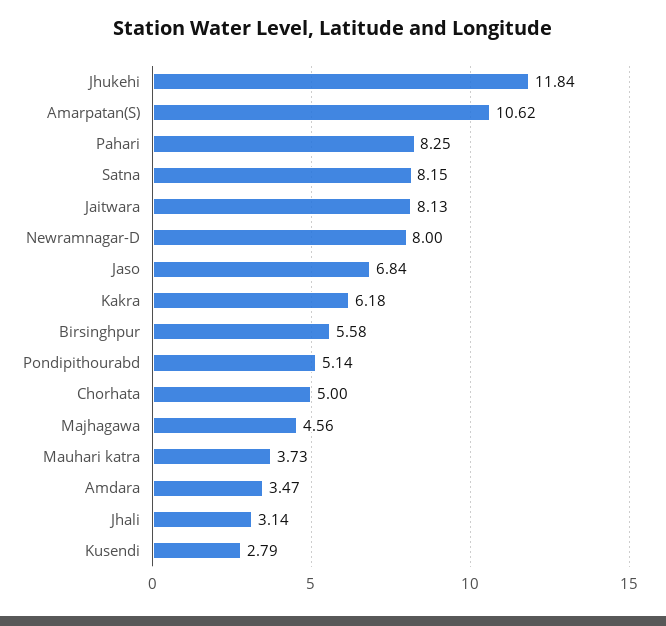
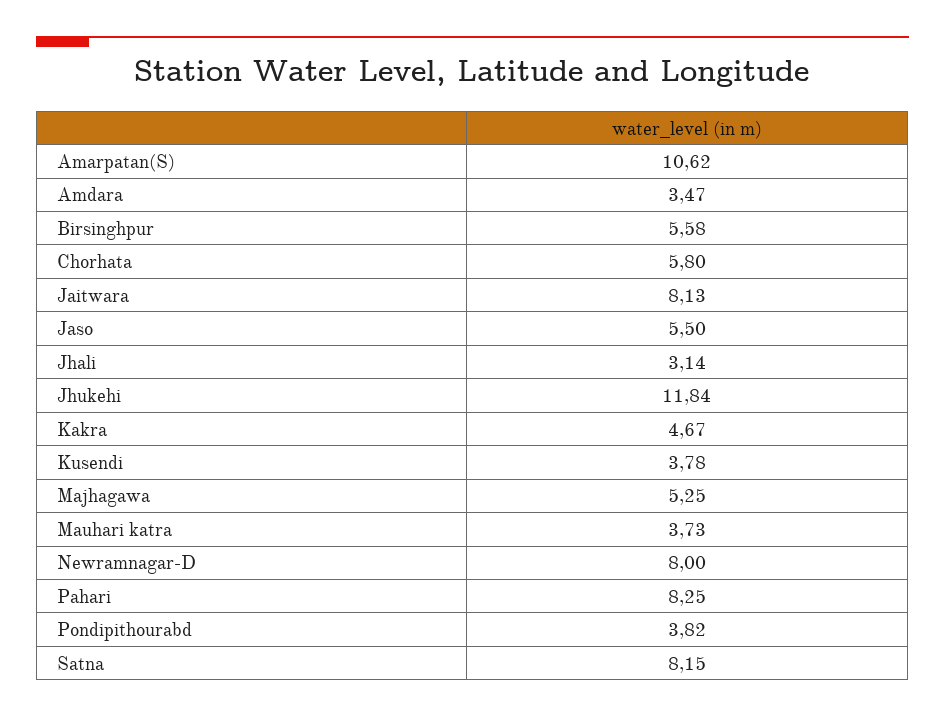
  {
    "Jhukehi": 11.84,
    "Amarpatan(S)": 10.62,
    "Pahari": 8.25,
    "Satna": 8.15,
    "Jaitwara": 8.13,
    "Newramnagar-D": 8,
-   "Jaso": 6.84,
+   "Jaso": 5.5,
-   "Kakra": 6.18,
+   "Kakra": 4.67,
    "Birsinghpur": 5.58,
-   "Pondipithourabd": 5.14,
+   "Pondipithourabd": 3.82,
-   "Chorhata": 5,
+   "Chorhata": 5.8,
-   "Majhagawa": 4.56,
+   "Majhagawa": 5.25,
    "Mauhari katra": 3.73,
    "Amdara": 3.47,
    "Jhali": 3.14,
-   "Kusendi": 2.79
+   "Kusendi": 3.78
  }

